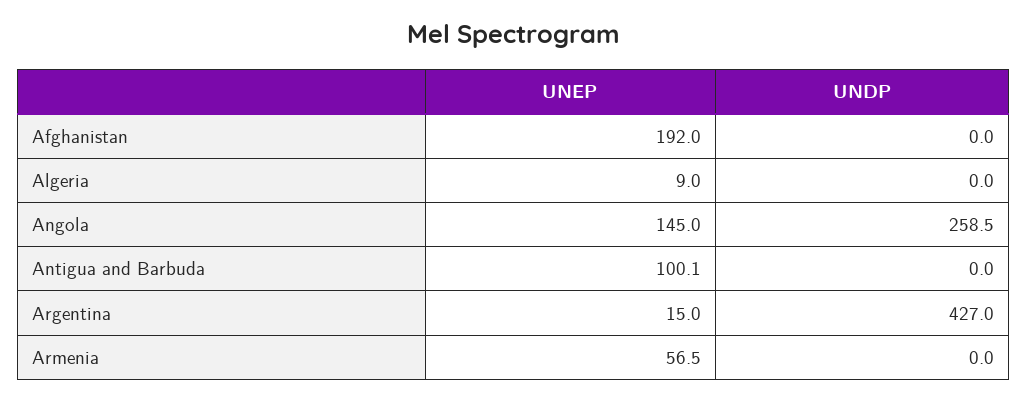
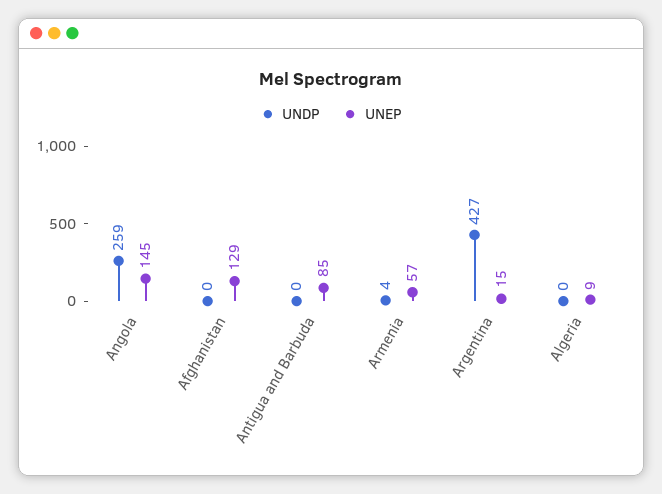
  {
    "UNEP": {
-     "Afghanistan": 192,
+     "Afghanistan": 129,
      "Algeria": 9,
      "Angola": 145,
-     "Antigua and Barbuda": 100.1,
+     "Antigua and Barbuda": 85,
      "Argentina": 15,
      "Armenia": 56.5
    },
    "UNDP": {
      "Afghanistan": 0,
      "Algeria": 0,
      "Angola": 258.5,
      "Antigua and Barbuda": 0,
      "Argentina": 427,
-     "Armenia": 0
+     "Armenia": 4
    }
  }

